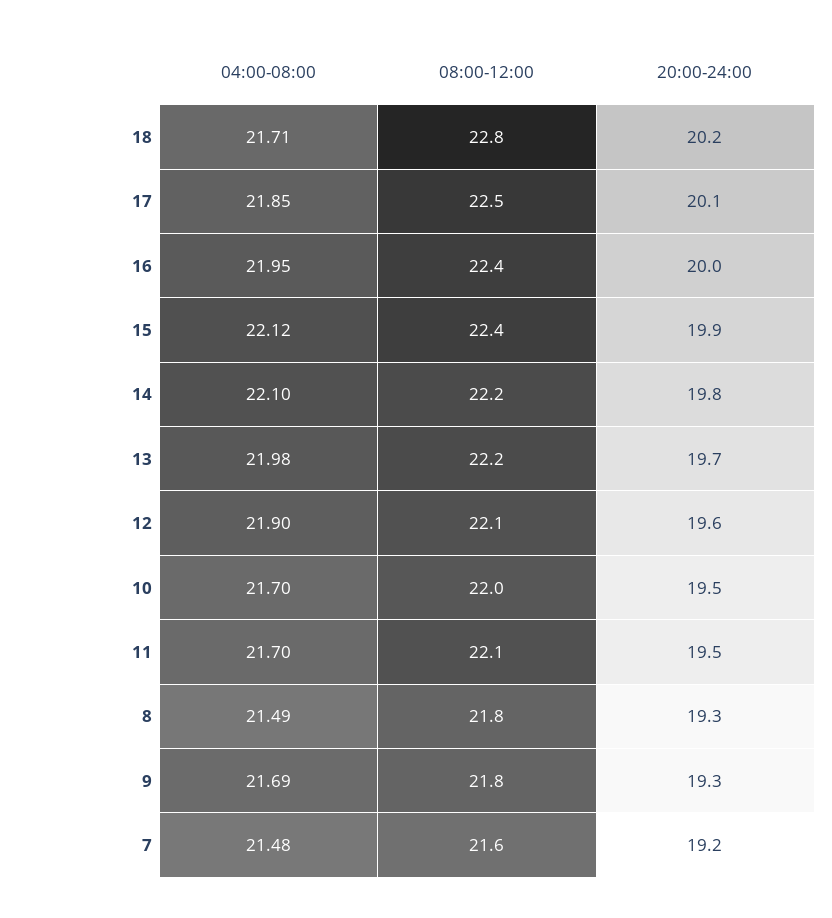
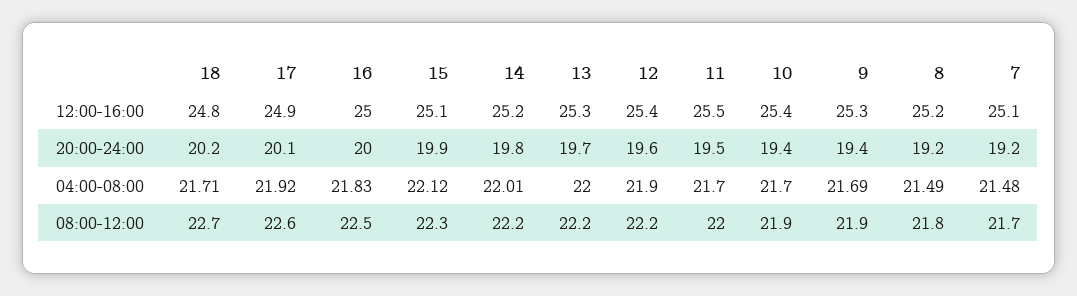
  {
    "04:00-08:00": {
      "18": 21.71,
-     "17": 21.85,
+     "17": 21.92,
-     "16": 21.95,
+     "16": 21.83,
      "15": 22.12,
-     "14": 22.1,
+     "14": 22.01,
-     "13": 21.98,
+     "13": 22,
      "12": 21.9,
      "10": 21.7,
      "11": 21.7,
      "8": 21.49,
      "9": 21.69,
      "7": 21.48
    },
    "08:00-12:00": {
-     "18": 22.8,
+     "18": 22.7,
-     "17": 22.5,
+     "17": 22.6,
-     "16": 22.4,
+     "16": 22.5,
-     "15": 22.4,
+     "15": 22.3,
      "14": 22.2,
      "13": 22.2,
-     "12": 22.1,
+     "12": 22.2,
-     "10": 22,
+     "10": 21.9,
-     "11": 22.1,
+     "11": 22,
      "8": 21.8,
-     "9": 21.8,
+     "9": 21.9,
-     "7": 21.6
+     "7": 21.7
    },
    "20:00-24:00": {
      "18": 20.2,
      "17": 20.1,
      "16": 20,
      "15": 19.9,
      "14": 19.8,
      "13": 19.7,
      "12": 19.6,
-     "10": 19.5,
+     "10": 19.4,
      "11": 19.5,
-     "8": 19.3,
+     "8": 19.2,
-     "9": 19.3,
+     "9": 19.4,
      "7": 19.2
-   }
+   },
+   "12:00-16:00": {
+     "18": 24.8,
+     "17": 24.9,
+     "16": 25,
+     "15": 25.1,
+     "14": 25.2,
+     "13": 25.3,
+     "12": 25.4,
+     "11": 25.5,
+     "10": 25.4,
+     "9": 25.3,
+     "8": 25.2,
+     "7": 25.1
+   }
  }

